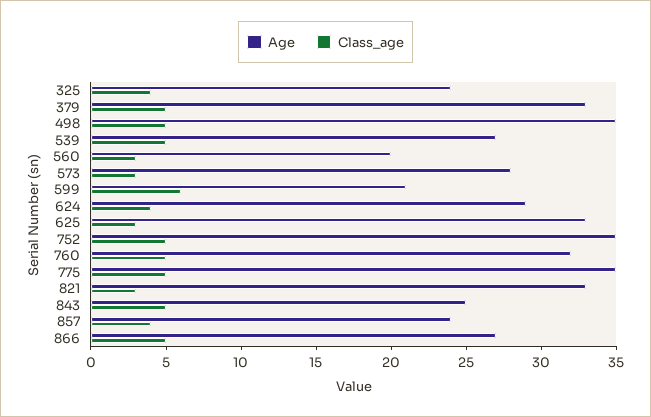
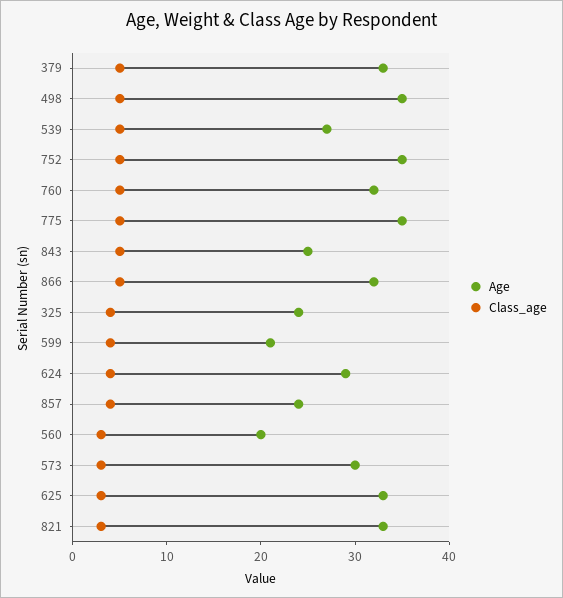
  {
    "Age": {
      "325": 24,
      "379": 33,
      "498": 35,
      "539": 27,
      "560": 20,
-     "573": 28,
+     "573": 30,
      "599": 21,
      "624": 29,
      "625": 33,
      "752": 35,
      "760": 32,
      "775": 35,
      "821": 33,
      "843": 25,
      "857": 24,
-     "866": 27
+     "866": 32
    },
    "Class_age": {
      "325": 4,
      "379": 5,
      "498": 5,
      "539": 5,
      "560": 3,
      "573": 3,
-     "599": 6,
+     "599": 4,
      "624": 4,
      "625": 3,
      "752": 5,
      "760": 5,
      "775": 5,
      "821": 3,
      "843": 5,
      "857": 4,
      "866": 5
    }
  }

